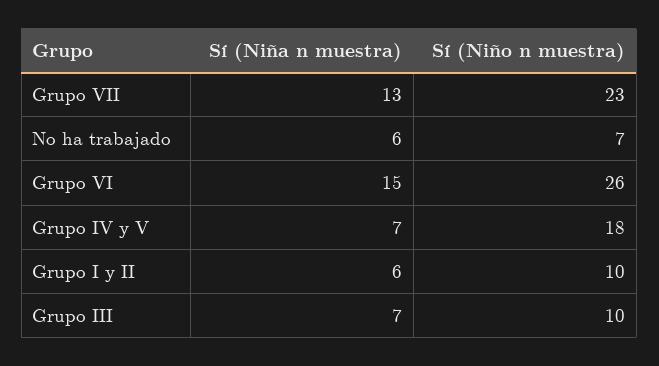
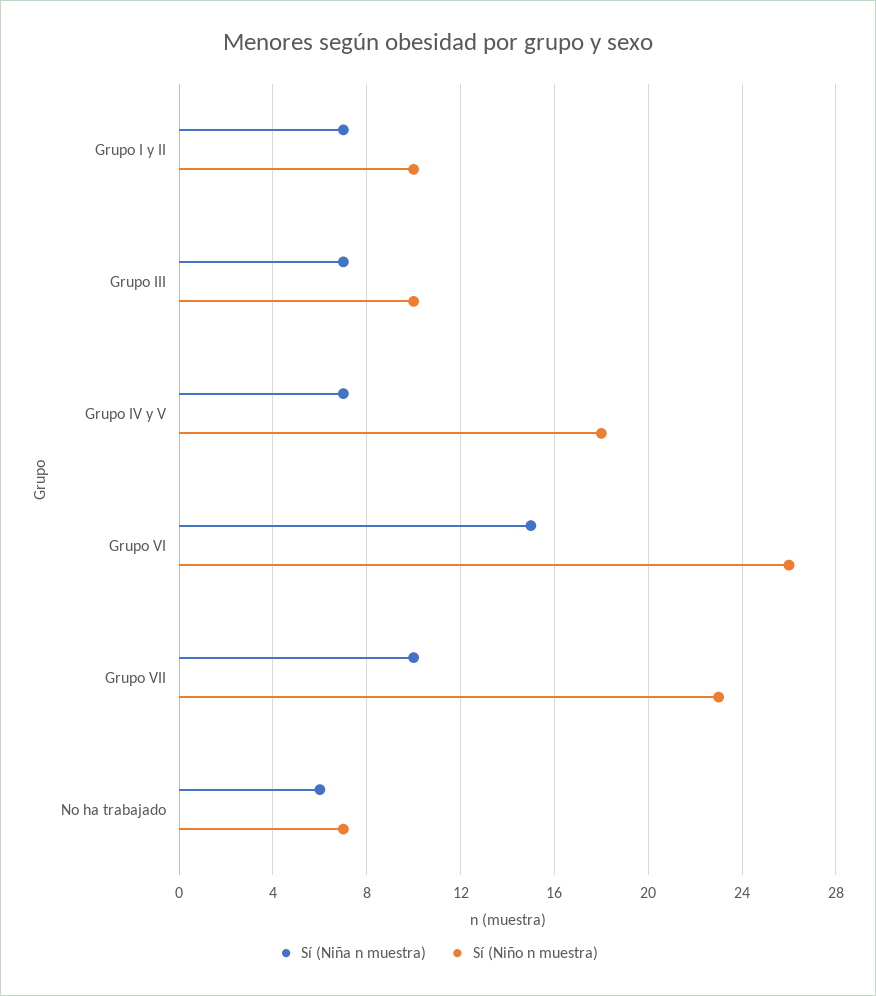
  {
    "Sí (Niña n muestra)": {
-     "Grupo VII": 13,
+     "Grupo VII": 10,
      "No ha trabajado": 6,
      "Grupo VI": 15,
      "Grupo IV y V": 7,
-     "Grupo I y II": 6,
+     "Grupo I y II": 7,
      "Grupo III": 7
    },
    "Sí (Niño n muestra)": {
      "Grupo VII": 23,
      "No ha trabajado": 7,
      "Grupo VI": 26,
      "Grupo IV y V": 18,
      "Grupo I y II": 10,
      "Grupo III": 10
    }
  }

